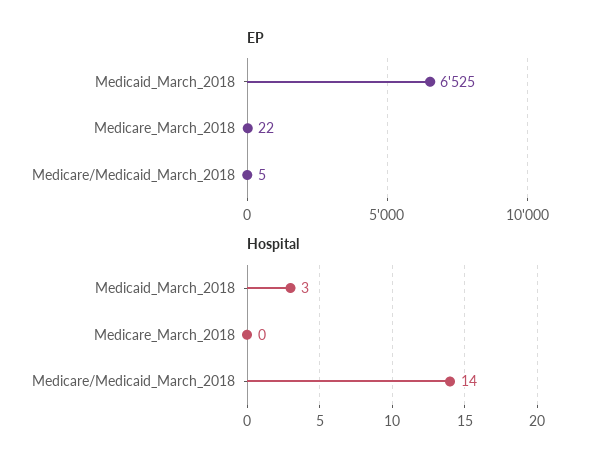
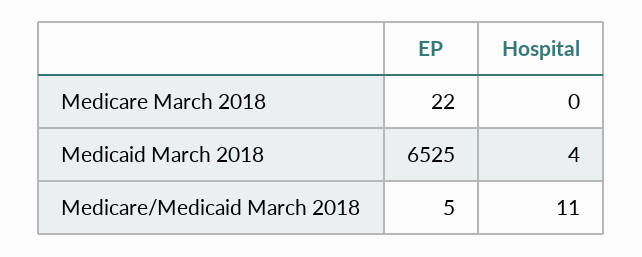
  {
    "EP": {
      "Medicaid_March_2018": 6525,
      "Medicare_March_2018": 22,
      "Medicare/Medicaid_March_2018": 5
    },
    "Hospital": {
-     "Medicaid_March_2018": 3,
+     "Medicaid_March_2018": 4,
      "Medicare_March_2018": 0,
-     "Medicare/Medicaid_March_2018": 14
+     "Medicare/Medicaid_March_2018": 11
    }
  }

